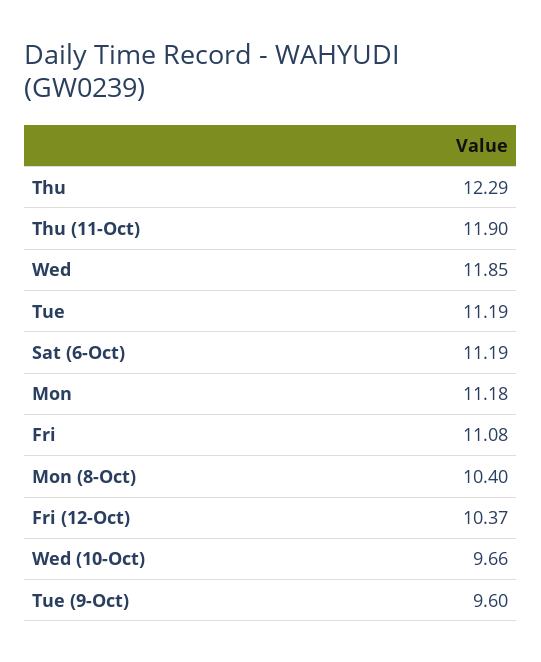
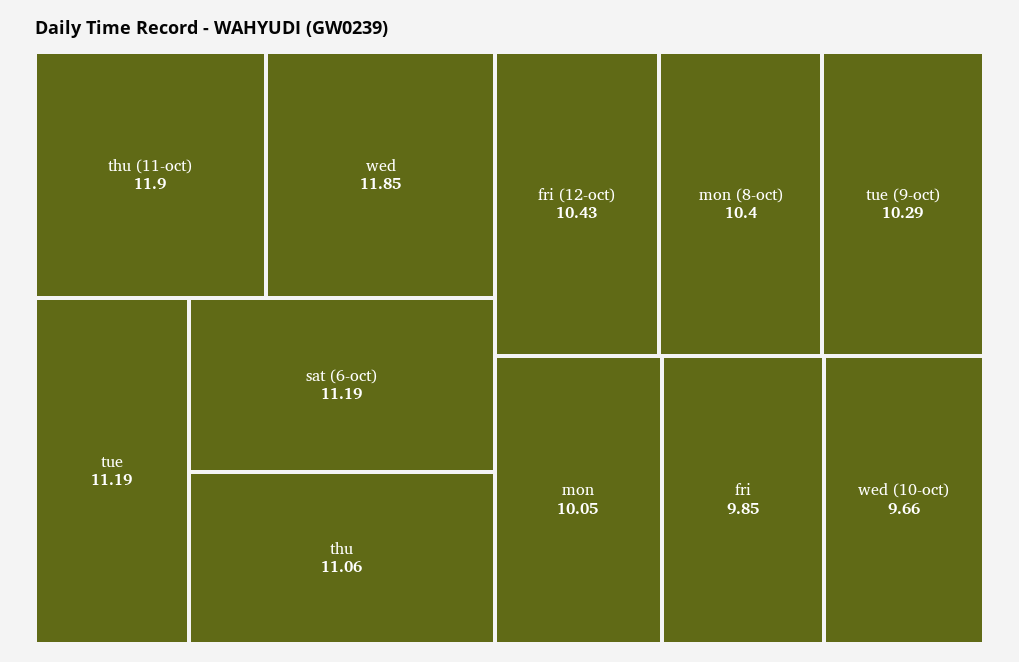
  {
-   "Thu": 12.29,
+   "Thu": 11.06,
    "Thu (11-Oct)": 11.9,
    "Wed": 11.85,
    "Tue": 11.19,
    "Sat (6-Oct)": 11.19,
-   "Mon": 11.18,
+   "Mon": 10.05,
-   "Fri": 11.08,
+   "Fri": 9.85,
    "Mon (8-Oct)": 10.4,
-   "Fri (12-Oct)": 10.37,
+   "Fri (12-Oct)": 10.43,
    "Wed (10-Oct)": 9.66,
-   "Tue (9-Oct)": 9.6
+   "Tue (9-Oct)": 10.29
  }

